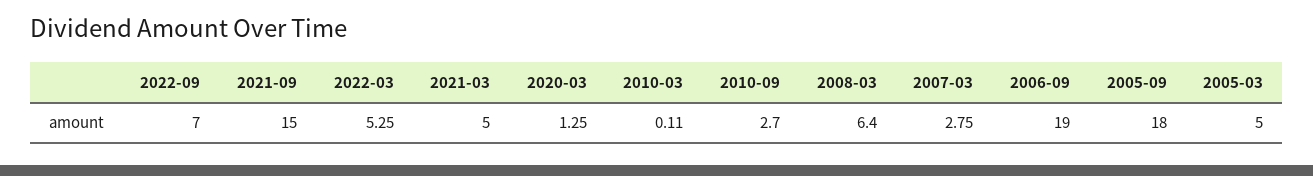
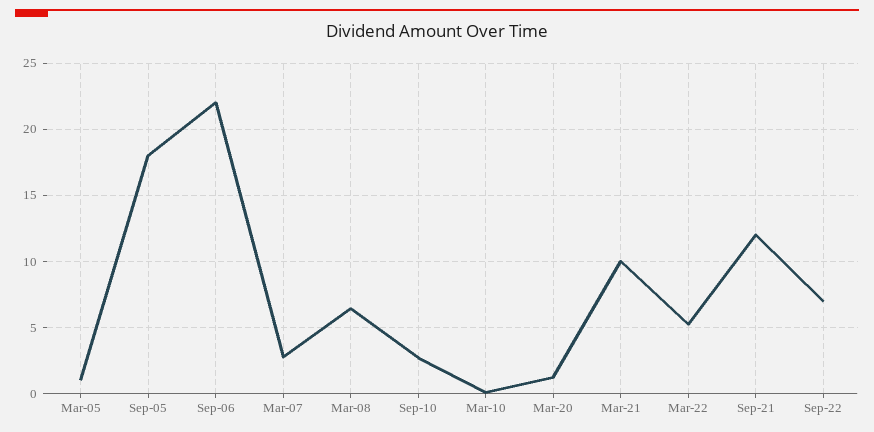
  {
    "2022-09": 7,
-   "2021-09": 15,
+   "2021-09": 12,
    "2022-03": 5.25,
-   "2021-03": 5,
+   "2021-03": 10,
    "2020-03": 1.25,
    "2010-03": 0.11,
    "2010-09": 2.7,
    "2008-03": 6.4,
    "2007-03": 2.75,
-   "2006-09": 19,
+   "2006-09": 22,
    "2005-09": 18,
-   "2005-03": 5
+   "2005-03": 1
  }

